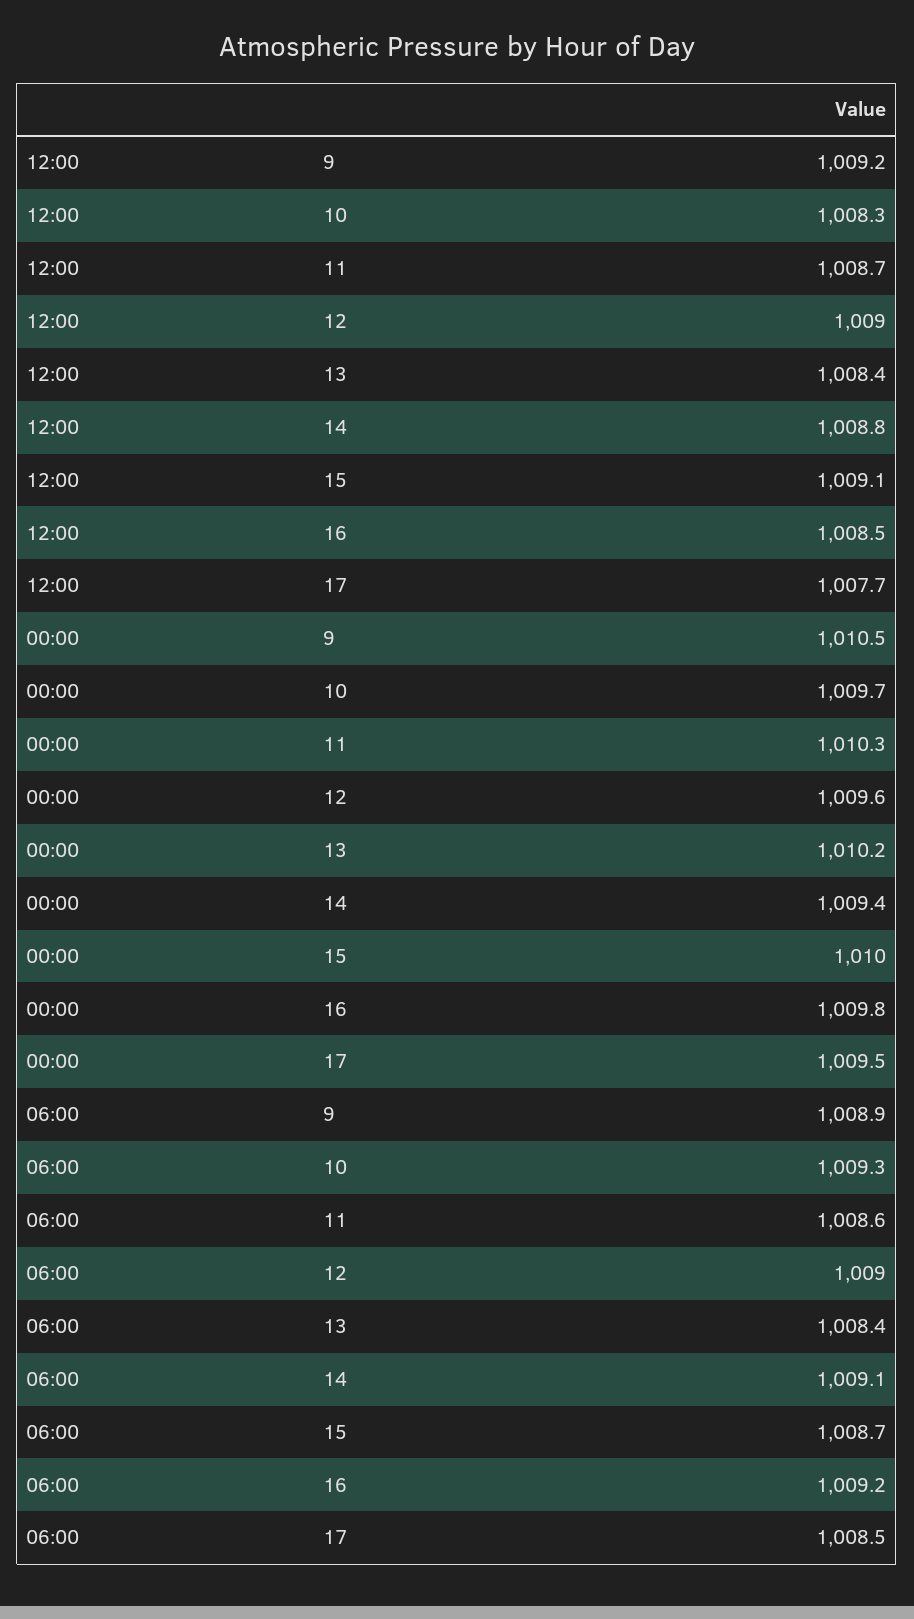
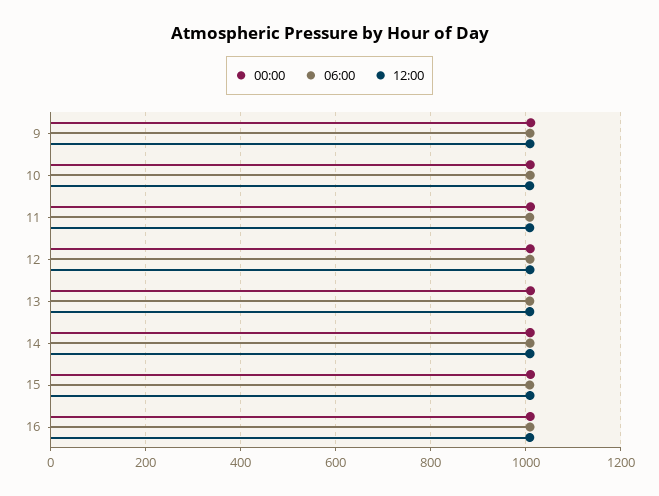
  {
    "12:00": {
      "9": 1009.2,
      "10": 1008.3,
      "11": 1008.7,
      "12": 1009,
      "13": 1008.4,
      "14": 1008.8,
      "15": 1009.1,
-     "16": 1008.5,
+     "16": 1008.5
-     "17": 1007.7
    },
    "00:00": {
      "9": 1010.5,
      "10": 1009.7,
      "11": 1010.3,
      "12": 1009.6,
      "13": 1010.2,
      "14": 1009.4,
      "15": 1010,
-     "16": 1009.8,
+     "16": 1009.8
-     "17": 1009.5
    },
    "06:00": {
      "9": 1008.9,
      "10": 1009.3,
      "11": 1008.6,
      "12": 1009,
      "13": 1008.4,
      "14": 1009.1,
      "15": 1008.7,
-     "16": 1009.2,
+     "16": 1009.2
-     "17": 1008.5
    }
  }

